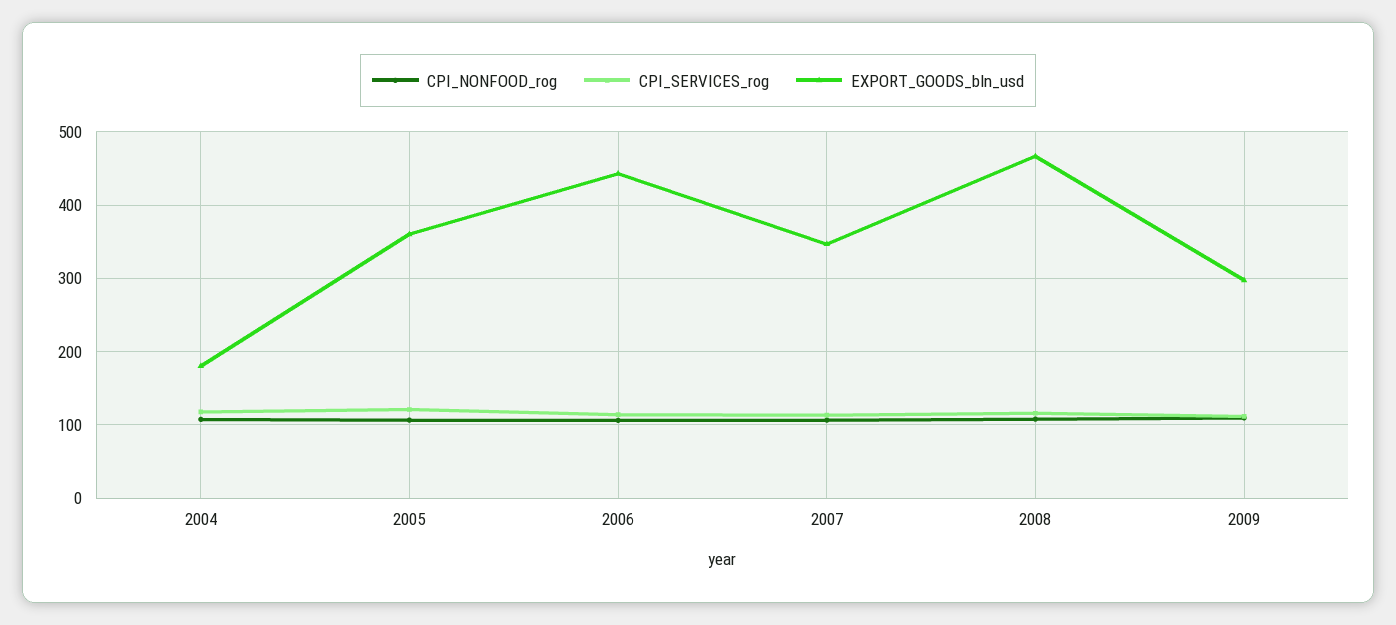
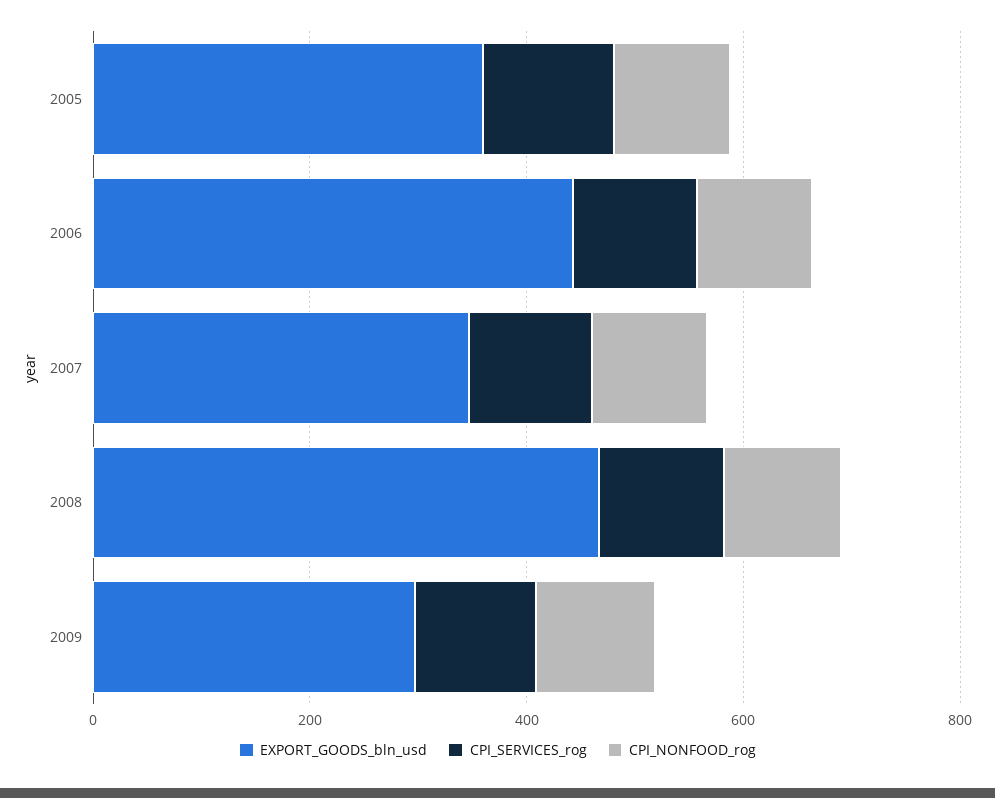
  {
    "CPI_NONFOOD_rog": {
-     "2004": 110,
      "2005": 110,
      "2006": 110,
      "2007": 110,
      "2008": 110,
      "2009": 110
    },
    "CPI_SERVICES_rog": {
-     "2004": 120,
      "2005": 120,
      "2006": 110,
      "2007": 110,
      "2008": 120,
      "2009": 110
    },
    "EXPORT_GOODS_bln_usd": {
-     "2004": 180,
      "2005": 360,
      "2006": 440,
      "2007": 350,
      "2008": 470,
      "2009": 300
    }
  }

